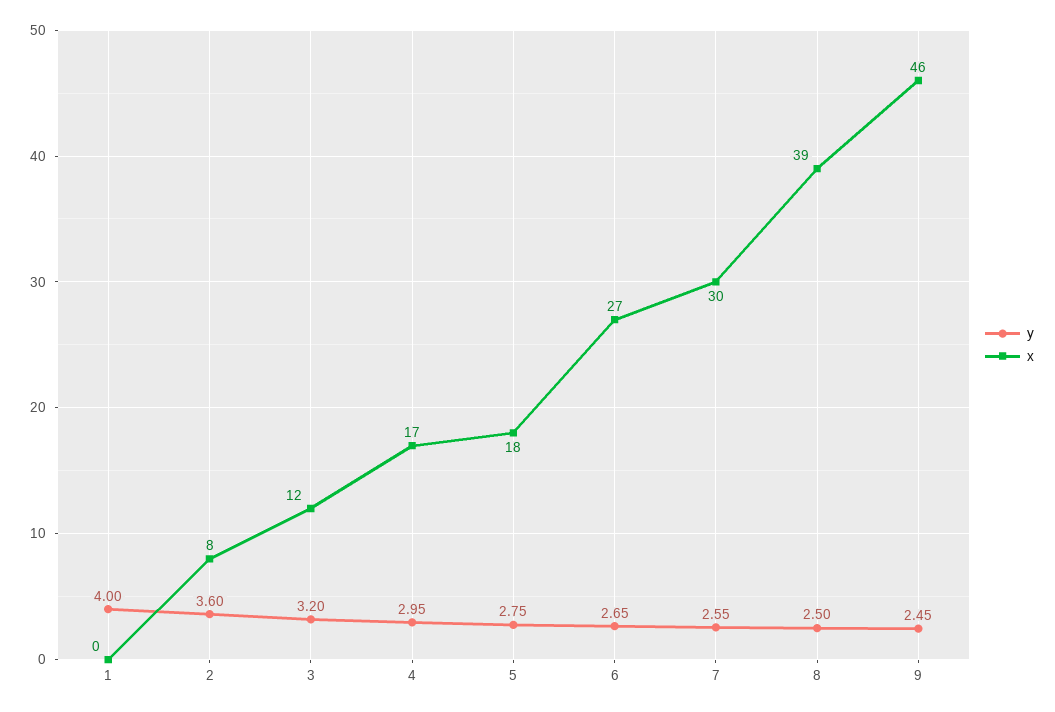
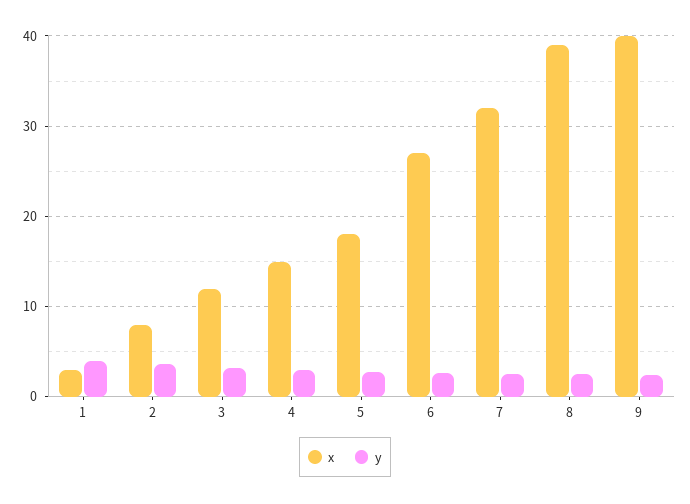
  {
    "y": {
      "1": 4,
      "2": 3.6,
      "3": 3.2,
      "4": 2.95,
      "5": 2.75,
      "6": 2.65,
      "7": 2.55,
      "8": 2.5,
      "9": 2.45
    },
    "x": {
-     "1": 0,
+     "1": 3,
      "2": 8,
      "3": 12,
-     "4": 17,
+     "4": 15,
      "5": 18,
      "6": 27,
-     "7": 30,
+     "7": 32,
      "8": 39,
-     "9": 46
+     "9": 40
    }
  }

